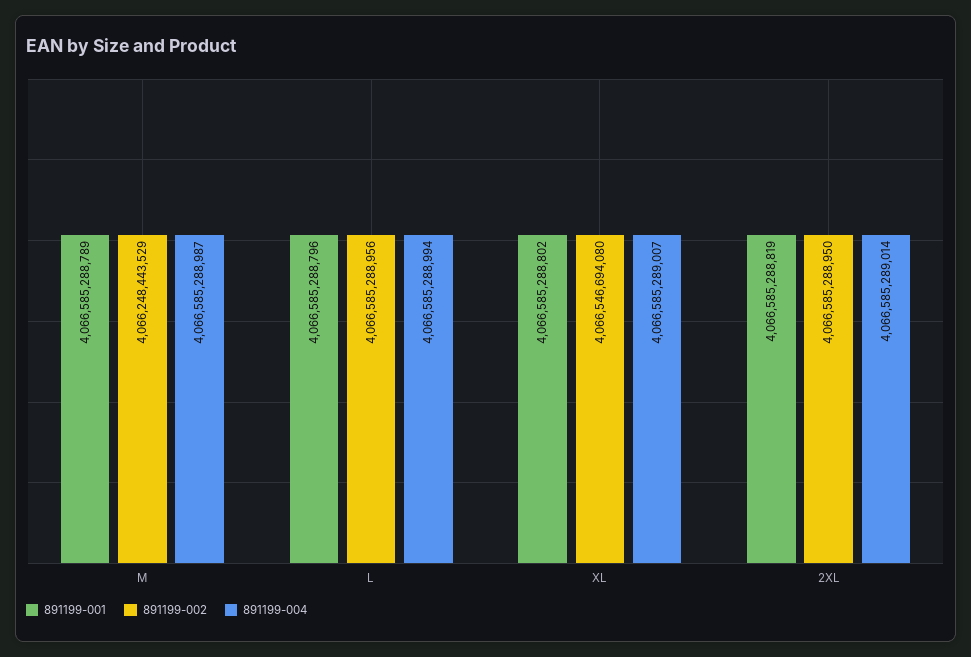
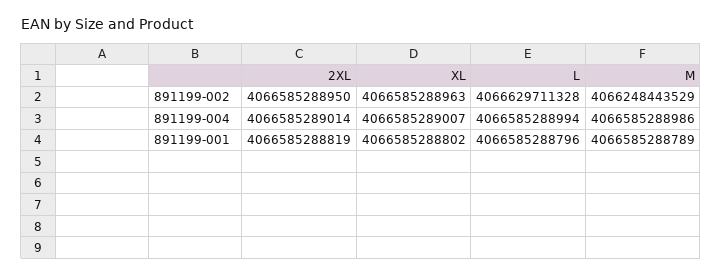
  {
    "891199-001": {
      "M": 4066585288789,
      "L": 4066585288796,
      "XL": 4066585288802,
      "2XL": 4066585288819
    },
    "891199-002": {
      "M": 4066248443529,
-     "L": 4066585288956,
+     "L": 4066629711328,
-     "XL": 4066546694080,
+     "XL": 4066585288963,
      "2XL": 4066585288950
    },
    "891199-004": {
-     "M": 4066585288987,
+     "M": 4066585288986,
      "L": 4066585288994,
      "XL": 4066585289007,
      "2XL": 4066585289014
    }
  }

